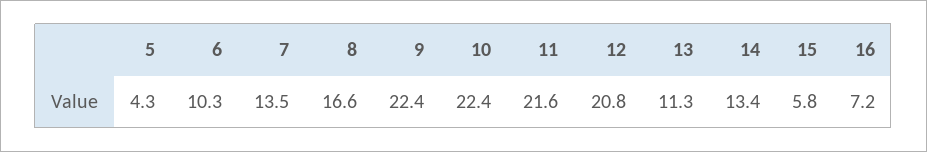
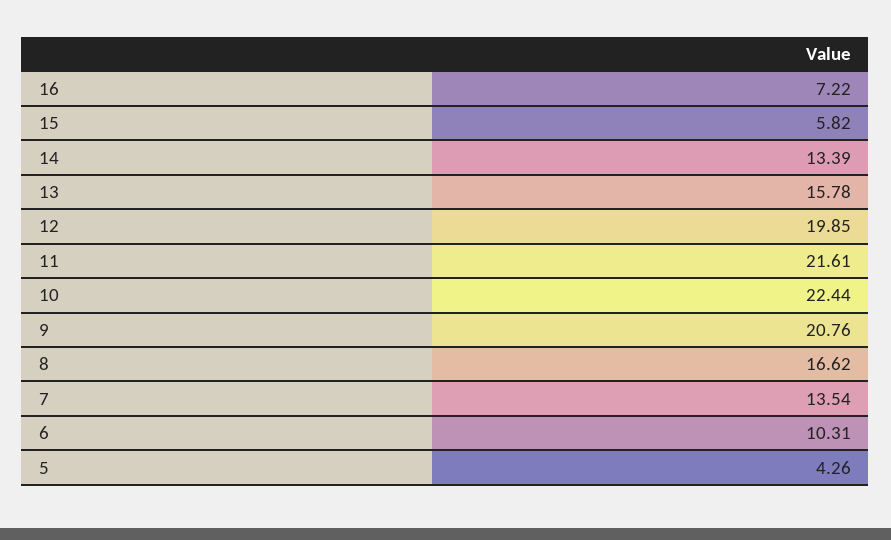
  {
    "5": 4.26,
    "6": 10.31,
    "7": 13.54,
    "8": 16.62,
-   "9": 22.4,
+   "9": 20.76,
    "10": 22.44,
    "11": 21.61,
-   "12": 20.8,
+   "12": 19.85,
-   "13": 11.3,
+   "13": 15.78,
    "14": 13.39,
    "15": 5.82,
    "16": 7.22
  }

